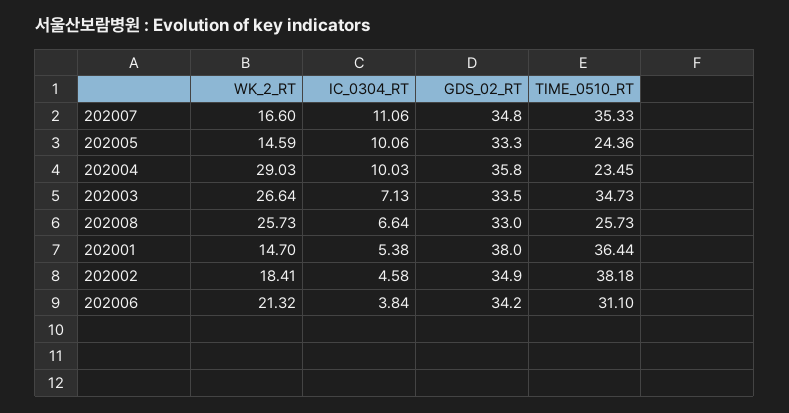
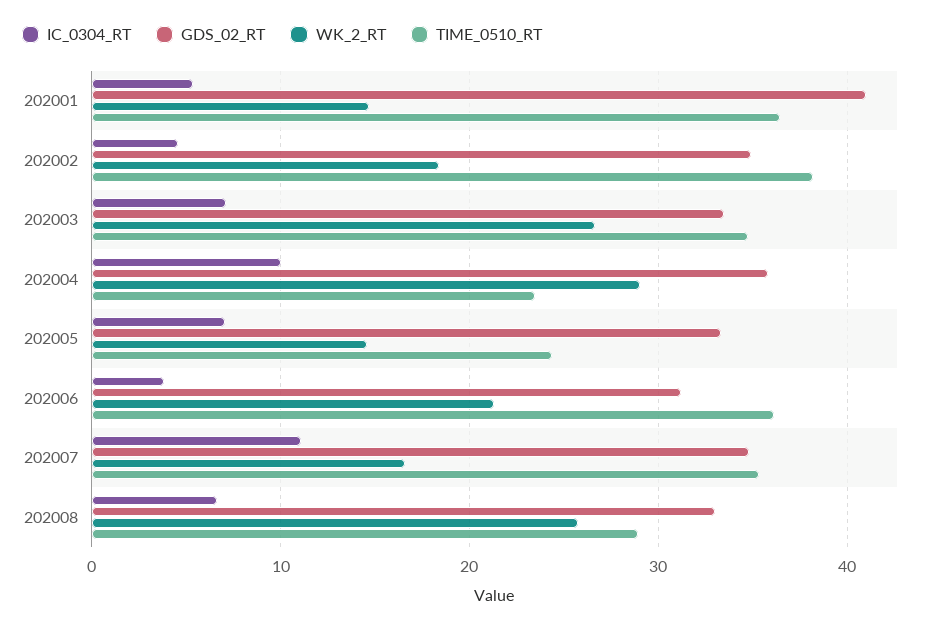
  {
    "WK_2_RT": {
      "202007": 16.6,
      "202005": 14.59,
      "202004": 29.03,
      "202003": 26.64,
      "202008": 25.73,
      "202001": 14.7,
      "202002": 18.41,
      "202006": 21.32
    },
    "IC_0304_RT": {
      "202007": 11.06,
-     "202005": 10.06,
+     "202005": 7,
      "202004": 10.03,
      "202003": 7.13,
      "202008": 6.64,
      "202001": 5.38,
      "202002": 4.58,
      "202006": 3.84
    },
    "GDS_02_RT": {
      "202007": 34.8,
      "202005": 33.3,
      "202004": 35.8,
      "202003": 33.5,
      "202008": 33,
-     "202001": 38,
+     "202001": 41,
      "202002": 34.9,
-     "202006": 34.2
+     "202006": 31
    },
    "TIME_0510_RT": {
      "202007": 35.33,
      "202005": 24.36,
      "202004": 23.45,
      "202003": 34.73,
-     "202008": 25.73,
+     "202008": 29,
      "202001": 36.44,
      "202002": 38.18,
-     "202006": 31.1
+     "202006": 36
    }
  }

